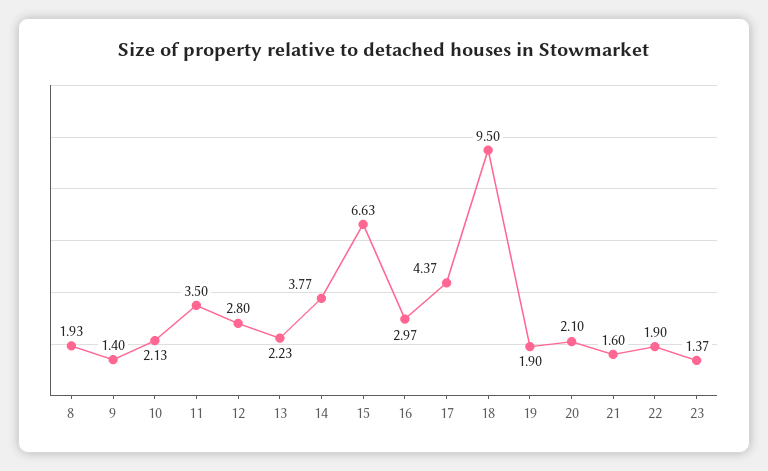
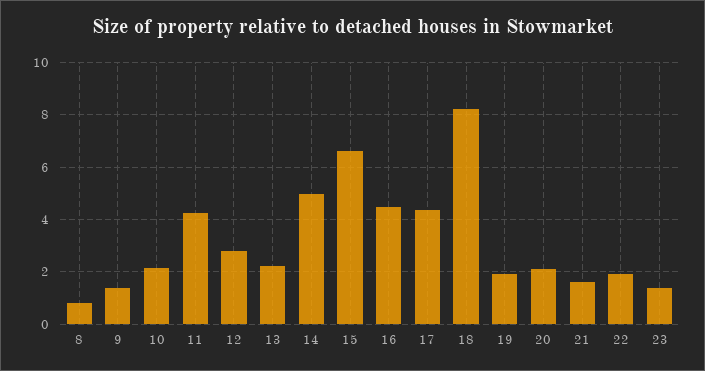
  {
-   "8": 1.93,
+   "8": 0.75,
    "9": 1.4,
    "10": 2.13,
-   "11": 3.5,
+   "11": 4.25,
    "12": 2.8,
    "13": 2.23,
-   "14": 3.77,
+   "14": 5,
    "15": 6.63,
-   "16": 2.97,
+   "16": 4.5,
    "17": 4.37,
-   "18": 9.5,
+   "18": 8.25,
    "19": 1.9,
    "20": 2.1,
    "21": 1.6,
    "22": 1.9,
    "23": 1.37
  }

